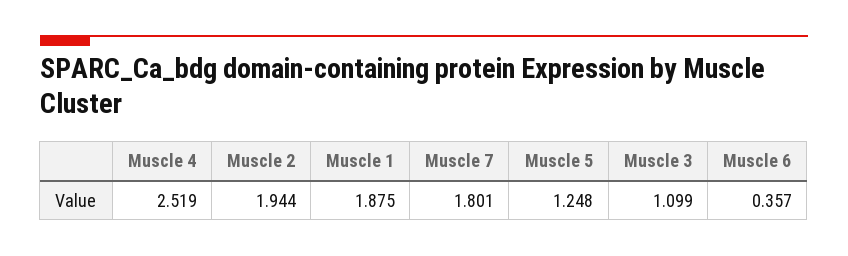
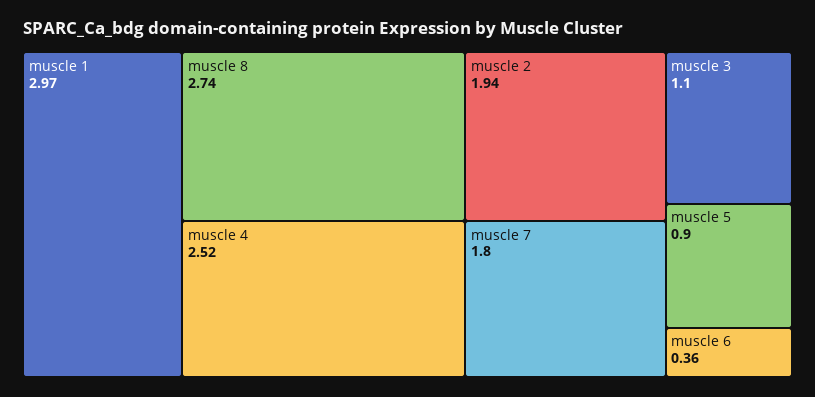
  {
    "Muscle 4": 2.519,
    "Muscle 2": 1.944,
-   "Muscle 1": 1.875,
+   "Muscle 1": 2.97,
    "Muscle 7": 1.801,
-   "Muscle 5": 1.248,
+   "Muscle 5": 0.9,
    "Muscle 3": 1.099,
-   "Muscle 6": 0.357
+   "Muscle 6": 0.357,
+   "muscle 8": 2.74
  }

